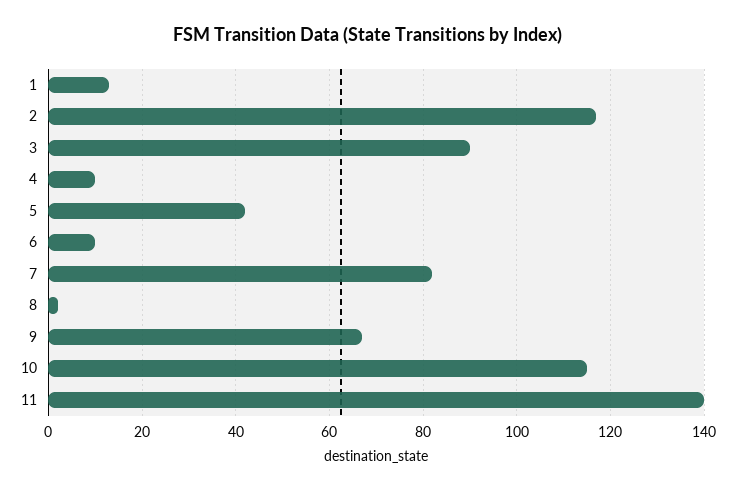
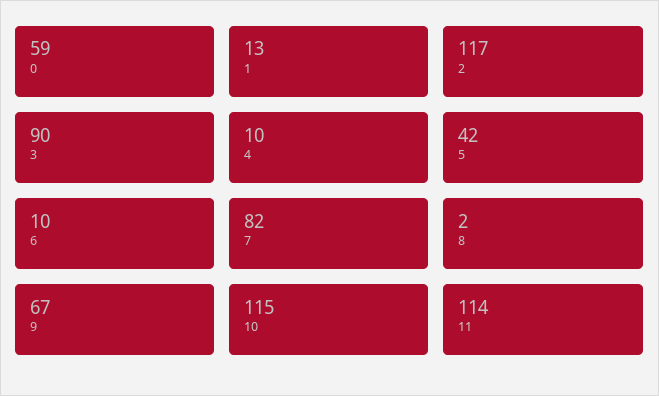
  {
    "1": 13,
    "2": 117,
    "3": 90,
    "4": 10,
    "5": 42,
    "6": 10,
    "7": 82,
    "8": 2,
    "9": 67,
    "10": 115,
-   "11": 140
+   "11": 114,
+   "0": 59
  }

